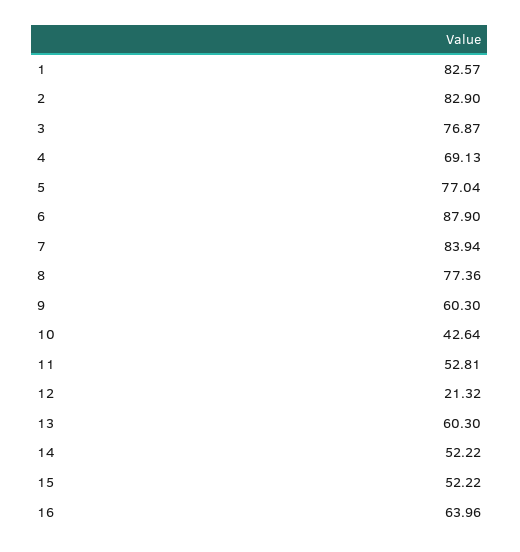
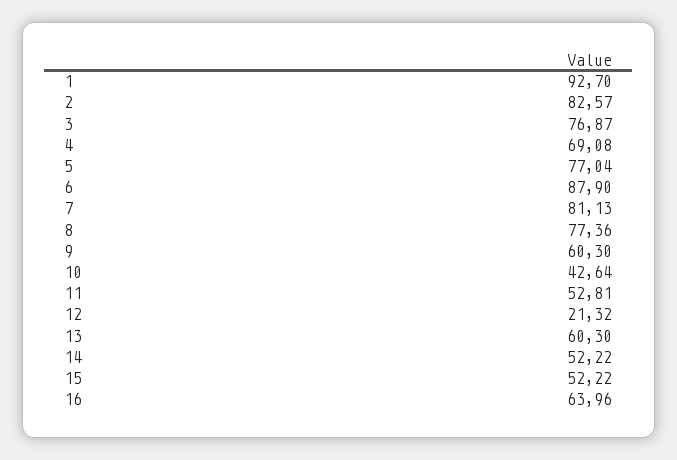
  {
-   "1": 82.57,
+   "1": 92.7,
-   "2": 82.9,
+   "2": 82.57,
    "3": 76.87,
-   "4": 69.13,
+   "4": 69.08,
    "5": 77.04,
    "6": 87.9,
-   "7": 83.94,
+   "7": 81.13,
    "8": 77.36,
    "9": 60.3,
    "10": 42.64,
    "11": 52.81,
    "12": 21.32,
    "13": 60.3,
    "14": 52.22,
    "15": 52.22,
    "16": 63.96
  }

